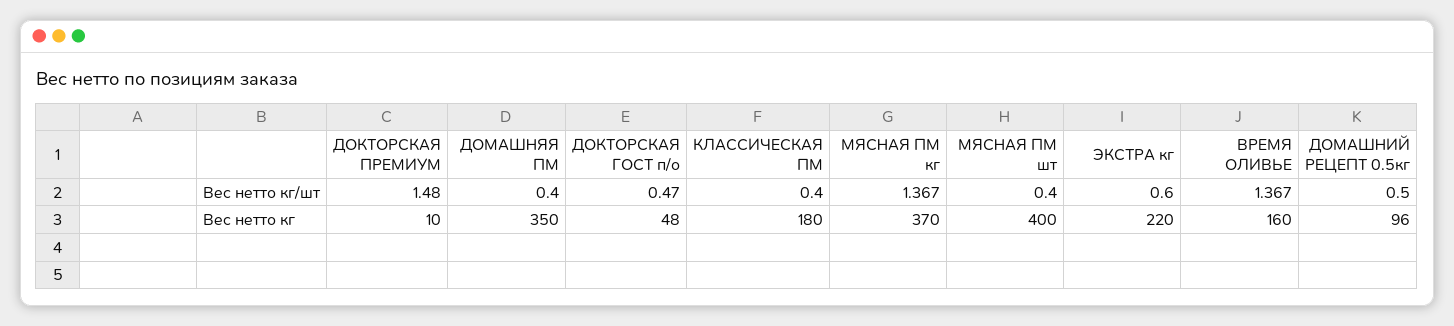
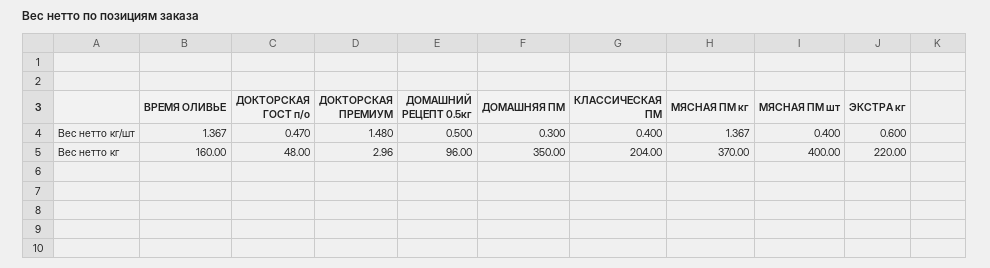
  {
    "ДОКТОРСКАЯ ПРЕМИУМ": {
      "Вес нетто кг/шт": 1.48,
-     "Вес нетто кг": 10
+     "Вес нетто кг": 2.96
    },
    "ДОМАШНЯЯ ПМ": {
-     "Вес нетто кг/шт": 0.4,
+     "Вес нетто кг/шт": 0.3,
      "Вес нетто кг": 350
    },
    "ДОКТОРСКАЯ ГОСТ п/о": {
      "Вес нетто кг/шт": 0.47,
      "Вес нетто кг": 48
    },
    "КЛАССИЧЕСКАЯ ПМ": {
      "Вес нетто кг/шт": 0.4,
-     "Вес нетто кг": 180
+     "Вес нетто кг": 204
    },
    "МЯСНАЯ ПМ кг": {
      "Вес нетто кг/шт": 1.367,
      "Вес нетто кг": 370
    },
    "МЯСНАЯ ПМ шт": {
      "Вес нетто кг/шт": 0.4,
      "Вес нетто кг": 400
    },
    "ЭКСТРА кг": {
      "Вес нетто кг/шт": 0.6,
      "Вес нетто кг": 220
    },
    "ВРЕМЯ ОЛИВЬЕ": {
      "Вес нетто кг/шт": 1.367,
      "Вес нетто кг": 160
    },
    "ДОМАШНИЙ РЕЦЕПТ 0.5кг": {
      "Вес нетто кг/шт": 0.5,
      "Вес нетто кг": 96
    }
  }

